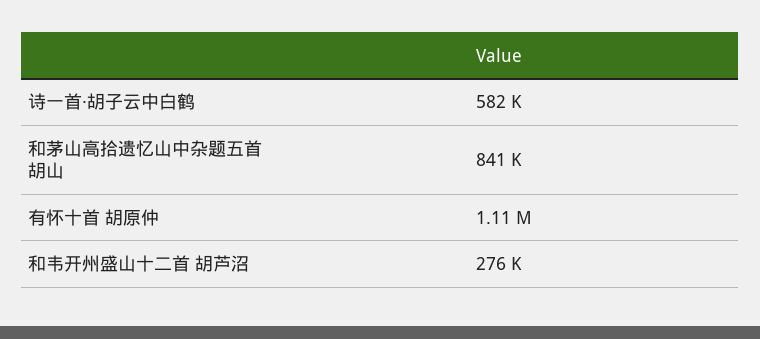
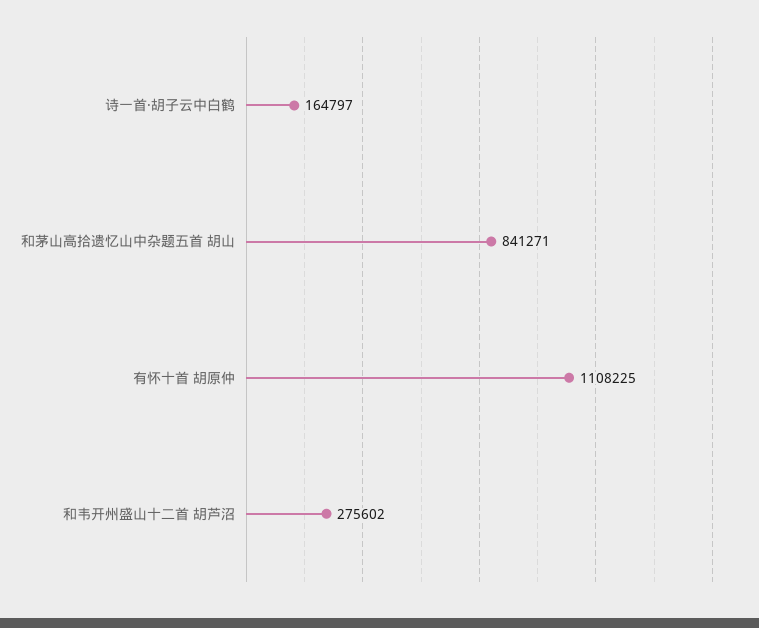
  {
-   "诗一首·胡子云中白鹤": 582000,
+   "诗一首·胡子云中白鹤": 164797,
    "和茅山高拾遗忆山中杂题五首 胡山": 841271,
    "有怀十首 胡原仲": 1108225,
    "和韦开州盛山十二首 胡芦沼": 275602
  }

